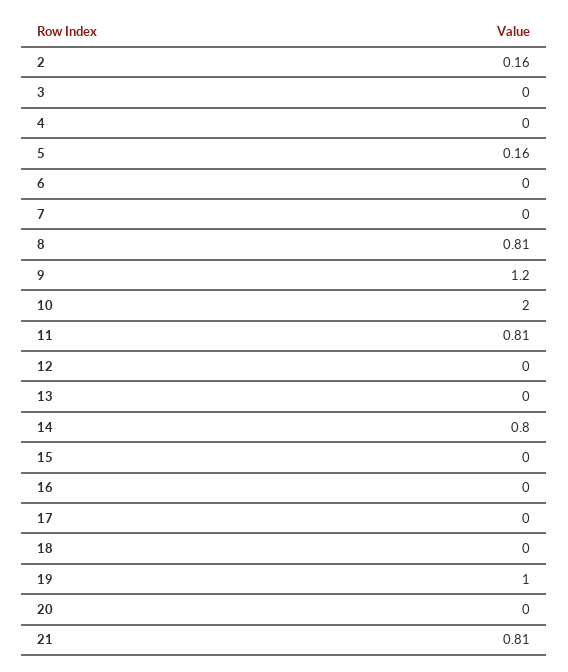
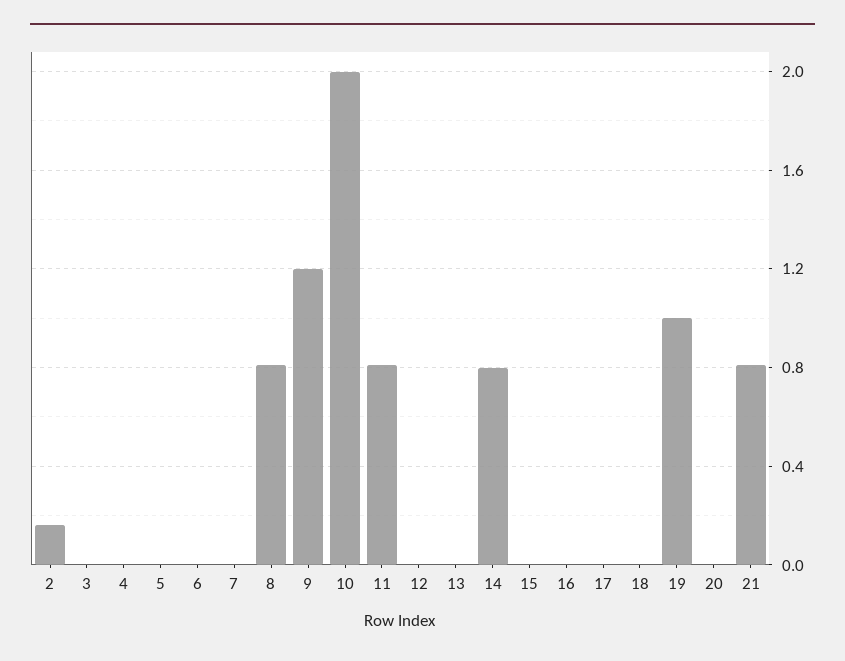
  {
    "2": 0.16,
    "3": 0,
    "4": 0,
-   "5": 0.16,
+   "5": 0,
    "6": 0,
    "7": 0,
    "8": 0.81,
    "9": 1.2,
    "10": 2,
    "11": 0.81,
    "12": 0,
    "13": 0,
    "14": 0.8,
    "15": 0,
    "16": 0,
    "17": 0,
    "18": 0,
    "19": 1,
    "20": 0,
    "21": 0.81
  }

